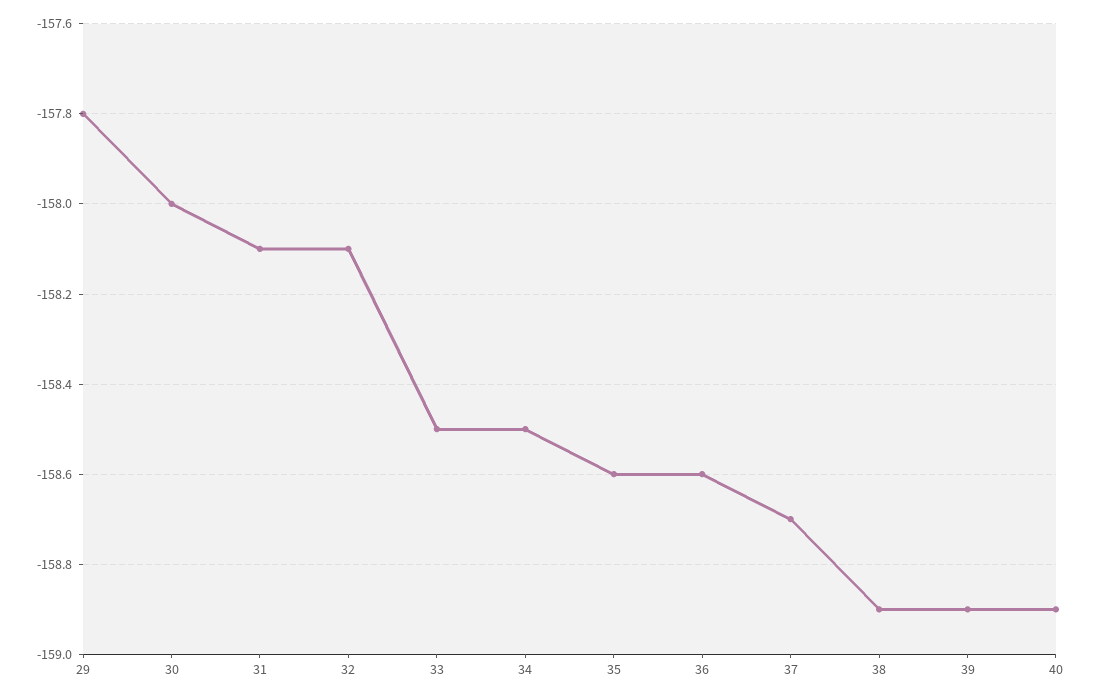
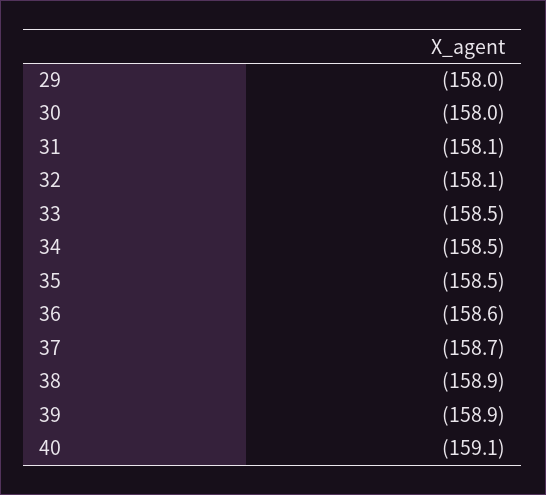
  {
-   "29": -157.8,
+   "29": -158,
    "30": -158,
    "31": -158.1,
    "32": -158.1,
    "33": -158.5,
    "34": -158.5,
-   "35": -158.6,
+   "35": -158.5,
    "36": -158.6,
    "37": -158.7,
    "38": -158.9,
    "39": -158.9,
-   "40": -158.9
+   "40": -159.1
  }

